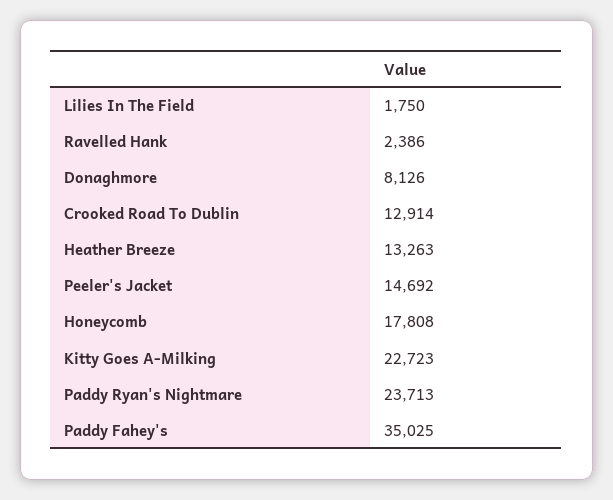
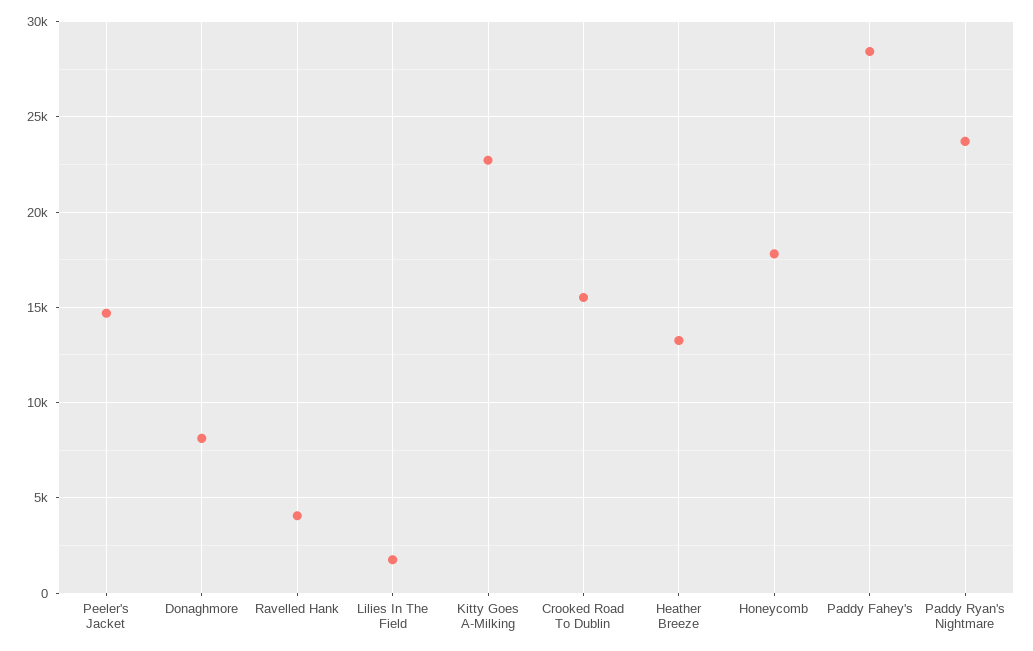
  {
    "Lilies In The Field": 1750,
-   "Ravelled Hank": 2386,
+   "Ravelled Hank": 4000,
    "Donaghmore": 8126,
-   "Crooked Road To Dublin": 12914,
+   "Crooked Road To Dublin": 15500,
    "Heather Breeze": 13263,
    "Peeler's Jacket": 14692,
    "Honeycomb": 17808,
    "Kitty Goes A-Milking": 22723,
    "Paddy Ryan's Nightmare": 23713,
-   "Paddy Fahey's": 35025
+   "Paddy Fahey's": 28500
  }

